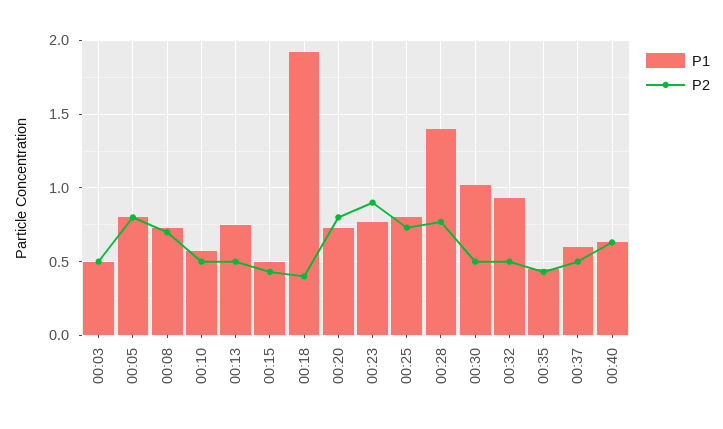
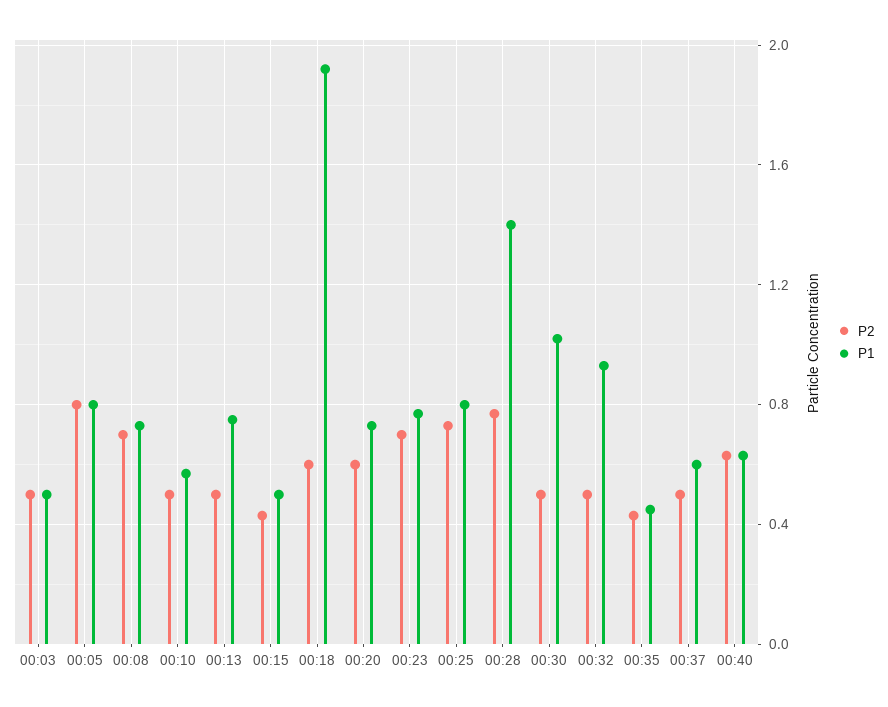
  {
    "P1": {
      "00:03": 0.5,
      "00:05": 0.8,
      "00:08": 0.75,
      "00:10": 0.55,
      "00:13": 0.75,
      "00:15": 0.5,
      "00:18": 1.9,
      "00:20": 0.75,
      "00:23": 0.75,
      "00:25": 0.8,
      "00:28": 1.4,
      "00:30": 1,
      "00:32": 0.95,
      "00:35": 0.45,
      "00:37": 0.6,
      "00:40": 0.65
    },
    "P2": {
      "00:03": 0.5,
      "00:05": 0.8,
      "00:08": 0.7,
      "00:10": 0.5,
      "00:13": 0.5,
      "00:15": 0.45,
-     "00:18": 0.4,
+     "00:18": 0.6,
-     "00:20": 0.8,
+     "00:20": 0.6,
-     "00:23": 0.9,
+     "00:23": 0.7,
      "00:25": 0.75,
      "00:28": 0.75,
      "00:30": 0.5,
      "00:32": 0.5,
      "00:35": 0.45,
      "00:37": 0.5,
      "00:40": 0.65
    }
  }

